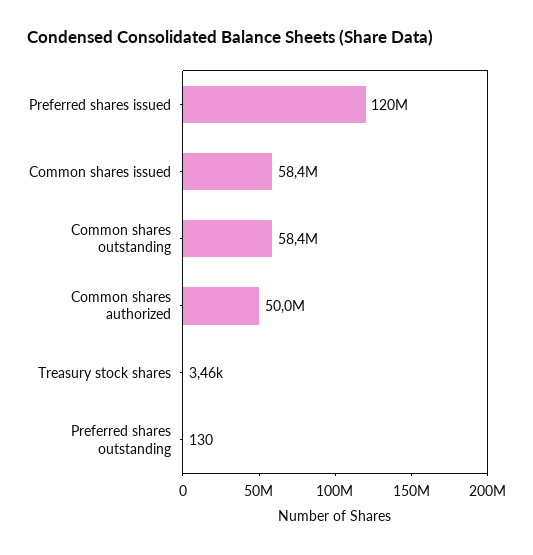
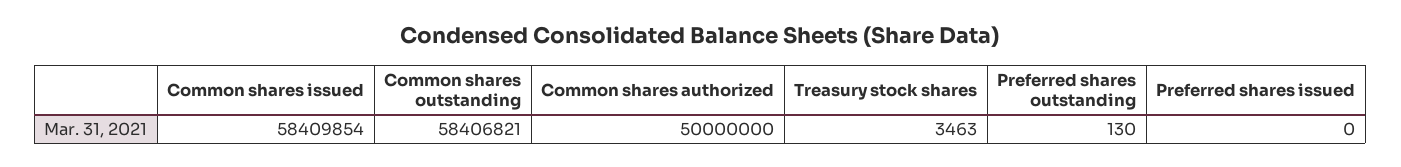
  {
-   "Preferred shares issued": 120000000,
+   "Preferred shares issued": 0,
    "Common shares issued": 58409854,
    "Common shares outstanding": 58406821,
    "Common shares authorized": 50000000,
    "Treasury stock shares": 3463,
    "Preferred shares outstanding": 130
  }

